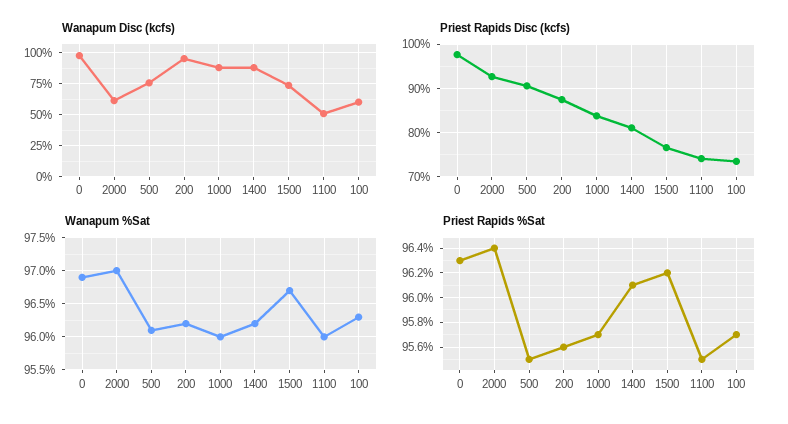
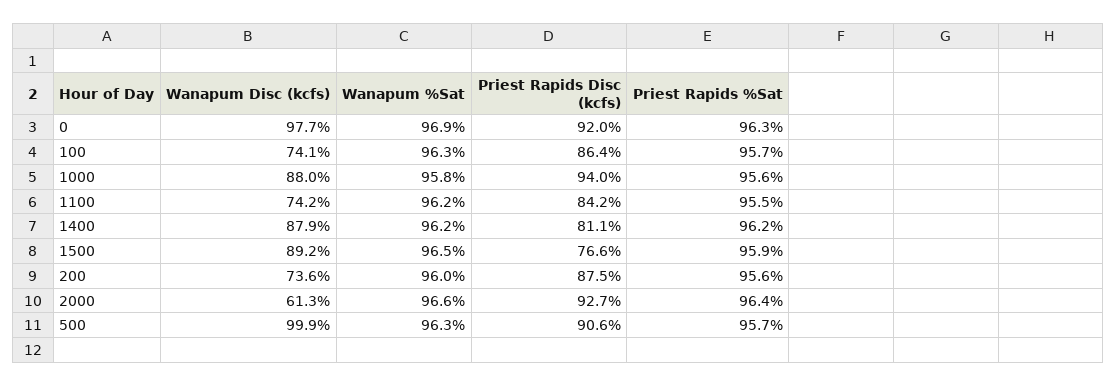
  {
    "Wanapum Disc (kcfs)": {
      "0": 97.7,
      "2000": 61.3,
-     "500": 75,
+     "500": 99.9,
-     "200": 95,
+     "200": 73.6,
      "1000": 88,
      "1400": 87.9,
-     "1500": 75,
+     "1500": 89.2,
-     "1100": 50,
+     "1100": 74.2,
-     "100": 60
+     "100": 74.1
    },
    "Priest Rapids Disc (kcfs)": {
-     "0": 98,
+     "0": 92,
      "2000": 92.7,
      "500": 90.6,
      "200": 87.5,
-     "1000": 84,
+     "1000": 94,
      "1400": 81.1,
      "1500": 76.6,
-     "1100": 74,
+     "1100": 84.2,
-     "100": 74
+     "100": 86.4
    },
    "Wanapum %Sat": {
      "0": 96.9,
-     "2000": 97,
+     "2000": 96.6,
-     "500": 96.1,
+     "500": 96.3,
-     "200": 96.2,
+     "200": 96,
-     "1000": 96,
+     "1000": 95.8,
      "1400": 96.2,
-     "1500": 96.7,
+     "1500": 96.5,
-     "1100": 96,
+     "1100": 96.2,
      "100": 96.3
    },
    "Priest Rapids %Sat": {
      "0": 96.3,
      "2000": 96.4,
-     "500": 95.5,
+     "500": 95.7,
      "200": 95.6,
-     "1000": 95.7,
+     "1000": 95.6,
-     "1400": 96.1,
+     "1400": 96.2,
-     "1500": 96.2,
+     "1500": 95.9,
      "1100": 95.5,
      "100": 95.7
    }
  }

